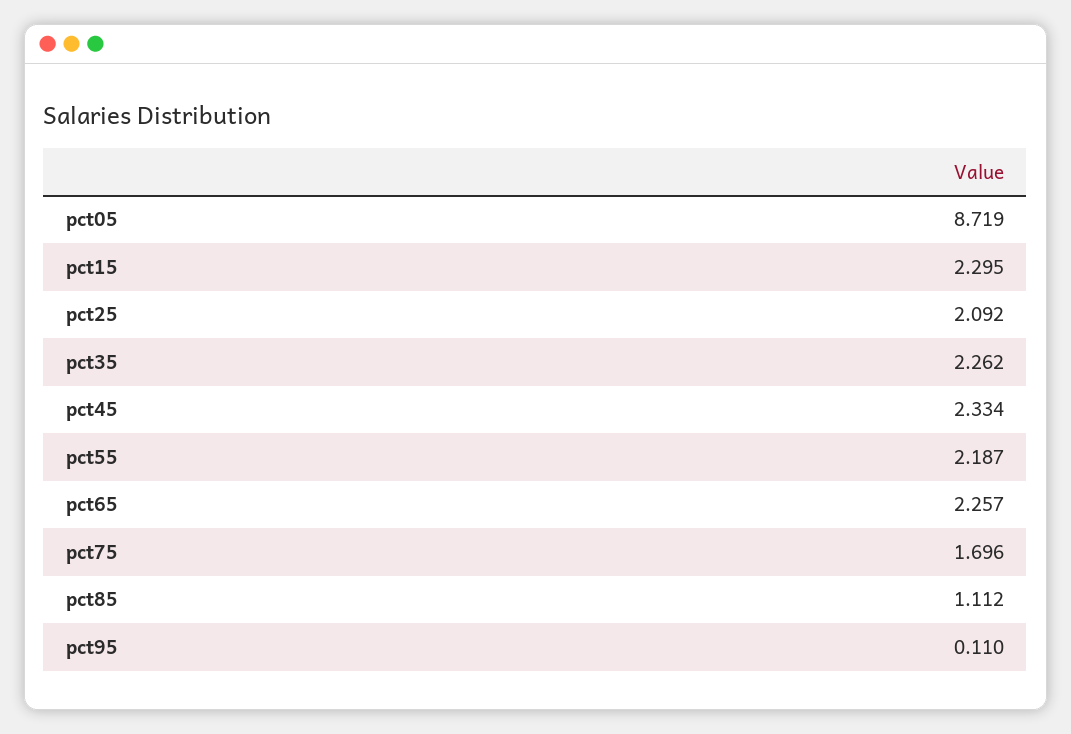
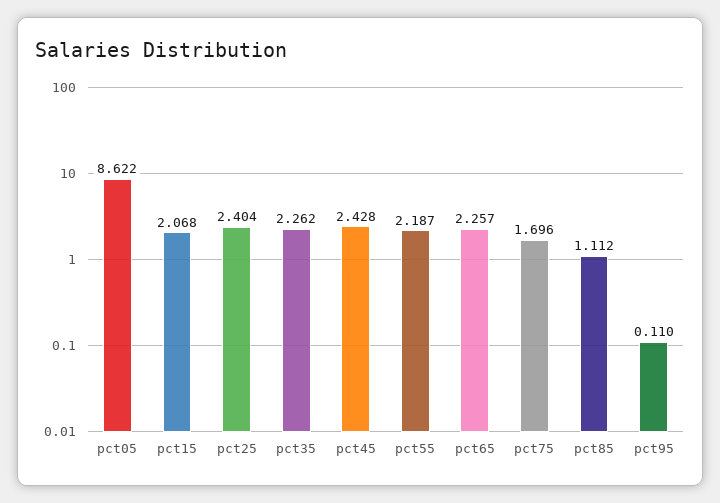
  {
-   "pct05": 8.719,
+   "pct05": 8.622,
-   "pct15": 2.295,
+   "pct15": 2.068,
-   "pct25": 2.092,
+   "pct25": 2.404,
    "pct35": 2.262,
-   "pct45": 2.334,
+   "pct45": 2.428,
    "pct55": 2.187,
    "pct65": 2.257,
    "pct75": 1.696,
    "pct85": 1.112,
    "pct95": 0.11
  }

